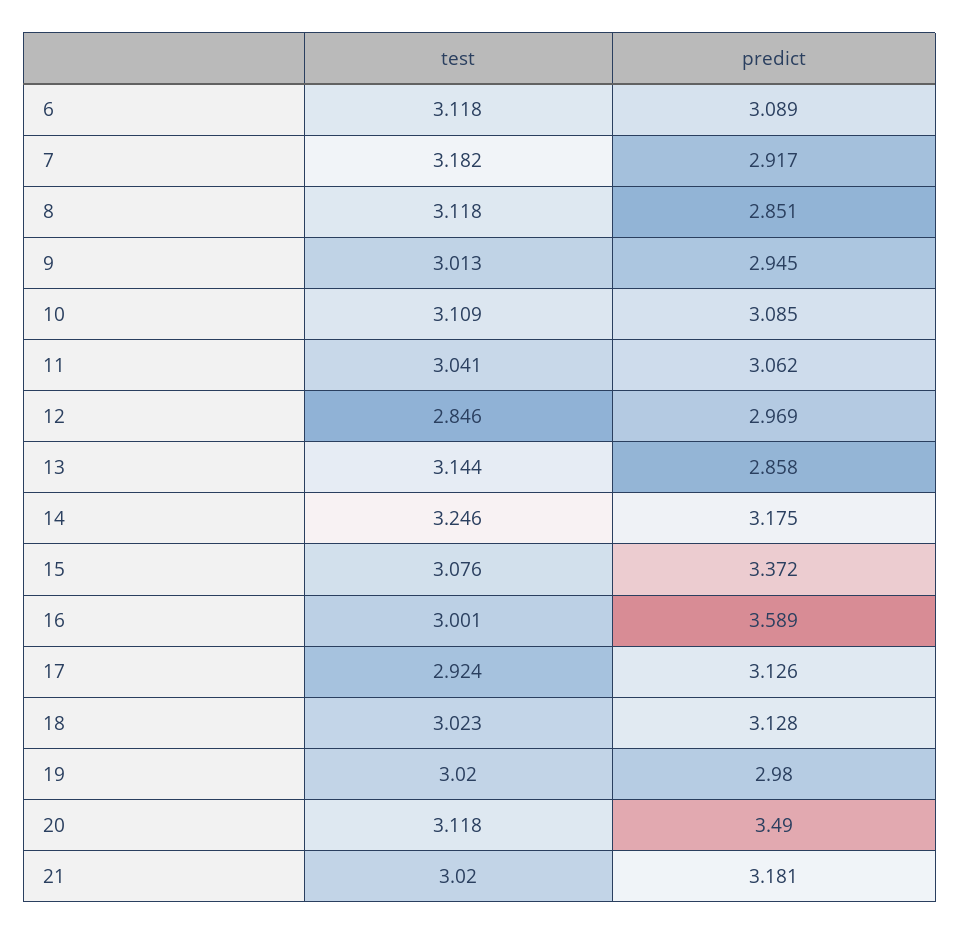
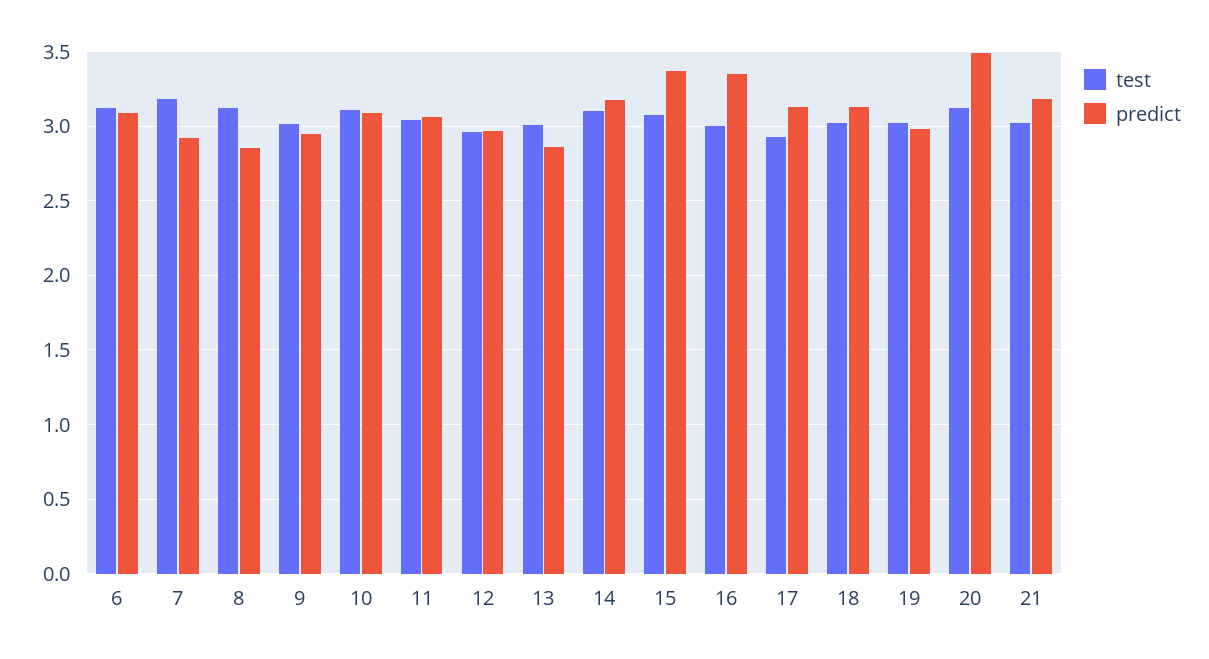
  {
    "test": {
      "6": 3.118,
      "7": 3.182,
      "8": 3.118,
      "9": 3.013,
      "10": 3.109,
      "11": 3.041,
-     "12": 2.846,
+     "12": 2.95,
-     "13": 3.144,
+     "13": 3,
-     "14": 3.246,
+     "14": 3.1,
      "15": 3.076,
      "16": 3.001,
      "17": 2.924,
      "18": 3.023,
      "19": 3.02,
      "20": 3.118,
      "21": 3.02
    },
    "predict": {
      "6": 3.089,
      "7": 2.917,
      "8": 2.851,
      "9": 2.945,
      "10": 3.085,
      "11": 3.062,
      "12": 2.969,
      "13": 2.858,
      "14": 3.175,
      "15": 3.372,
-     "16": 3.589,
+     "16": 3.35,
      "17": 3.126,
      "18": 3.128,
      "19": 2.98,
      "20": 3.49,
      "21": 3.181
    }
  }

